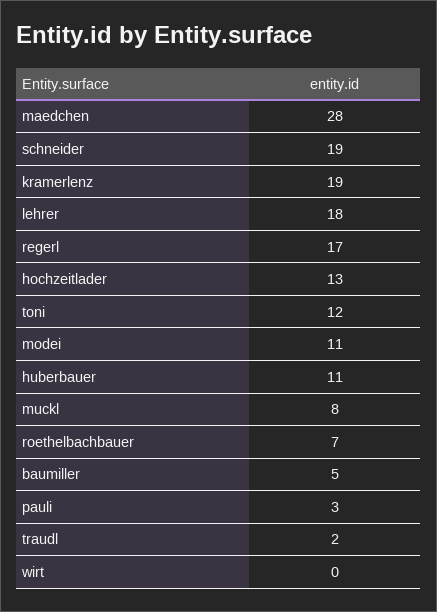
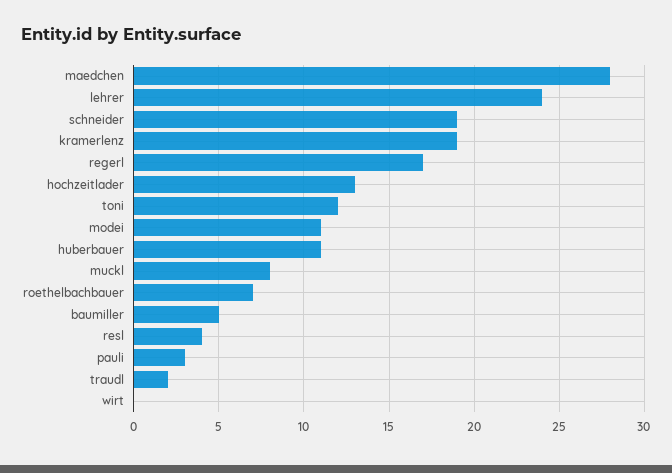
  {
    "maedchen": 28,
    "schneider": 19,
    "kramerlenz": 19,
-   "lehrer": 18,
+   "lehrer": 24,
    "regerl": 17,
    "hochzeitlader": 13,
    "toni": 12,
    "modei": 11,
    "huberbauer": 11,
    "muckl": 8,
    "roethelbachbauer": 7,
    "baumiller": 5,
    "pauli": 3,
    "traudl": 2,
-   "wirt": 0
+   "wirt": 0,
+   "resl": 4
  }

